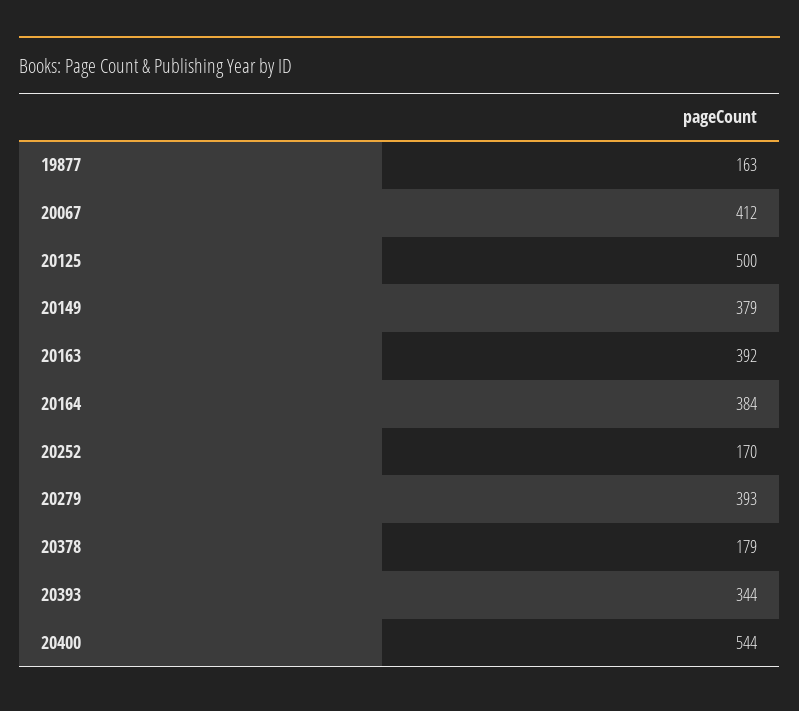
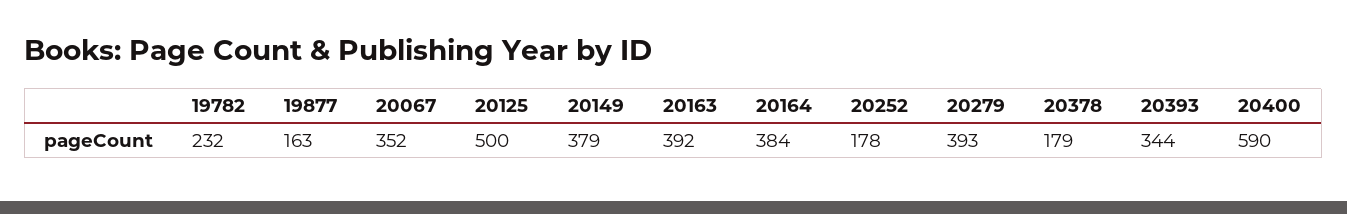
  {
    "19877": 163,
-   "20067": 412,
+   "20067": 352,
    "20125": 500,
    "20149": 379,
    "20163": 392,
    "20164": 384,
-   "20252": 170,
+   "20252": 178,
    "20279": 393,
    "20378": 179,
    "20393": 344,
-   "20400": 544
+   "20400": 590,
+   "19782": 232
  }

